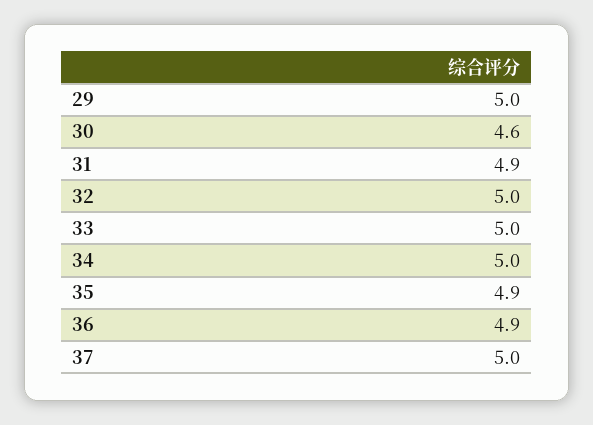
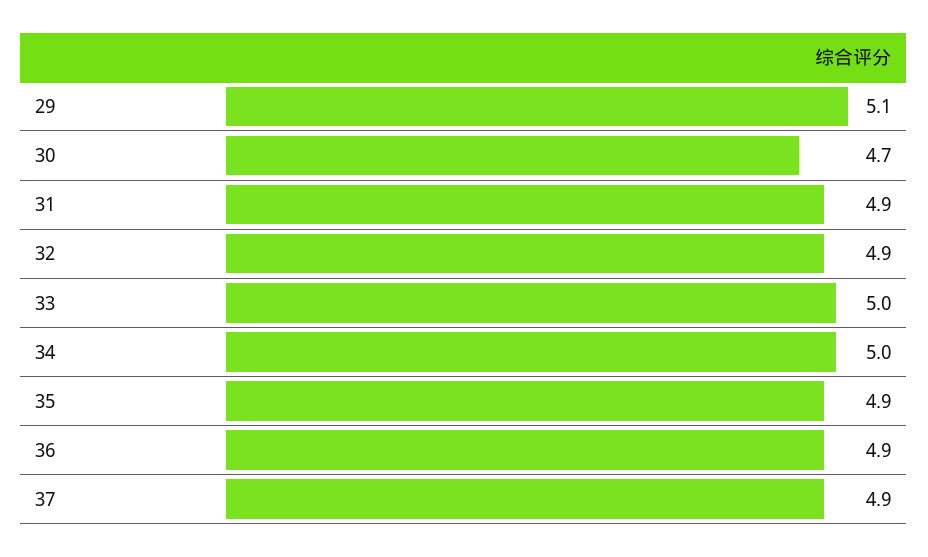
  {
-   "29": 5,
+   "29": 5.1,
-   "30": 4.6,
+   "30": 4.7,
    "31": 4.9,
-   "32": 5,
+   "32": 4.9,
    "33": 5,
    "34": 5,
    "35": 4.9,
    "36": 4.9,
-   "37": 5
+   "37": 4.9
  }

